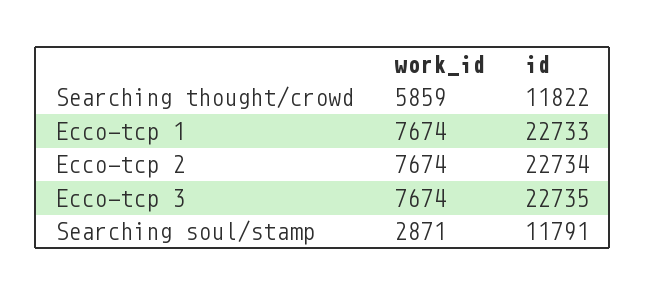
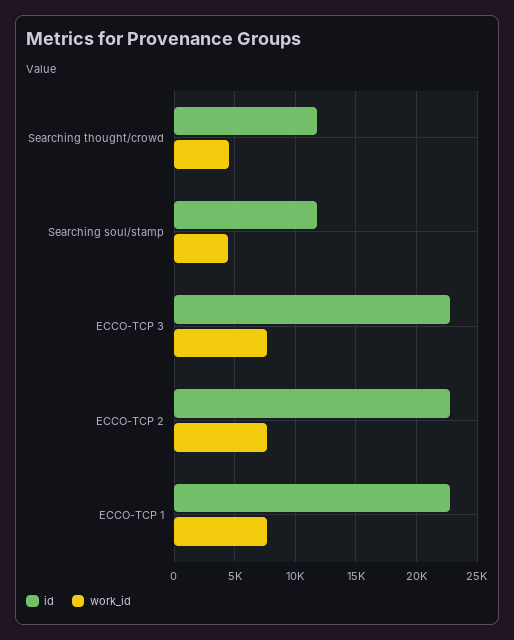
  {
    "work_id": {
-     "Searching thought/crowd": 5859,
+     "Searching thought/crowd": 4500,
      "Ecco-tcp 1": 7674,
      "Ecco-tcp 2": 7674,
      "Ecco-tcp 3": 7674,
-     "Searching soul/stamp": 2871
+     "Searching soul/stamp": 4500
    },
    "id": {
      "Searching thought/crowd": 11822,
      "Ecco-tcp 1": 22733,
      "Ecco-tcp 2": 22734,
      "Ecco-tcp 3": 22735,
      "Searching soul/stamp": 11791
    }
  }

